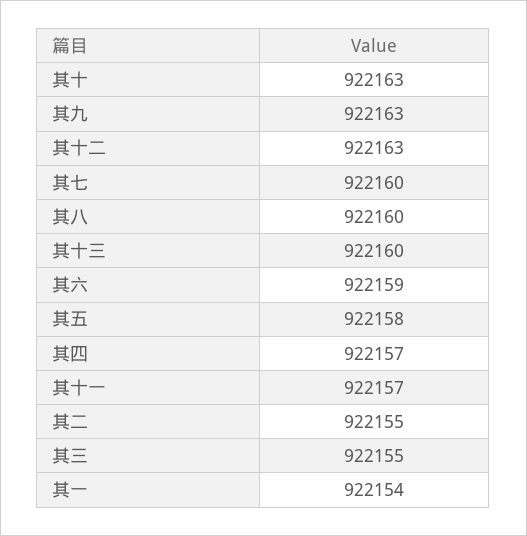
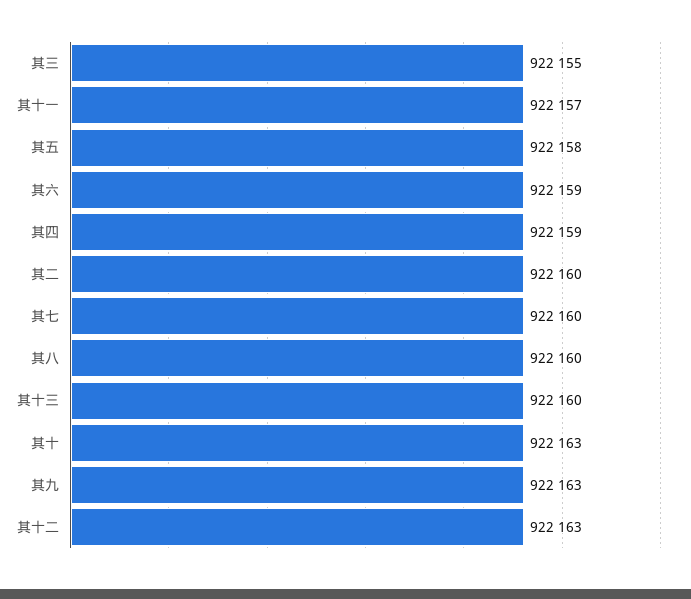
  {
    "其十": 922163,
    "其九": 922163,
    "其十二": 922163,
    "其七": 922160,
    "其八": 922160,
    "其十三": 922160,
    "其六": 922159,
    "其五": 922158,
-   "其四": 922157,
+   "其四": 922159,
    "其十一": 922157,
-   "其二": 922155,
+   "其二": 922160,
-   "其三": 922155,
+   "其三": 922155
-   "其一": 922154
  }

